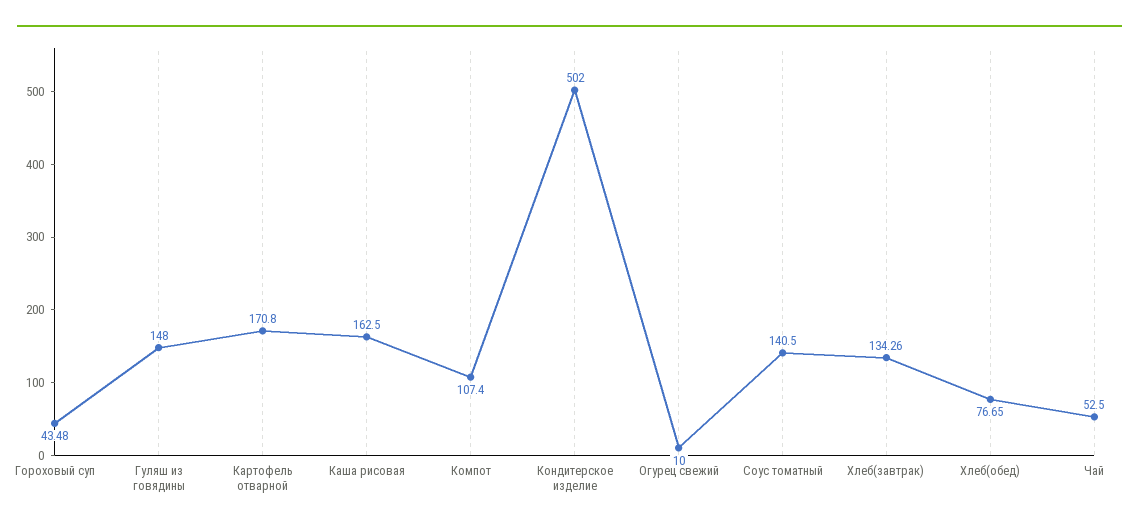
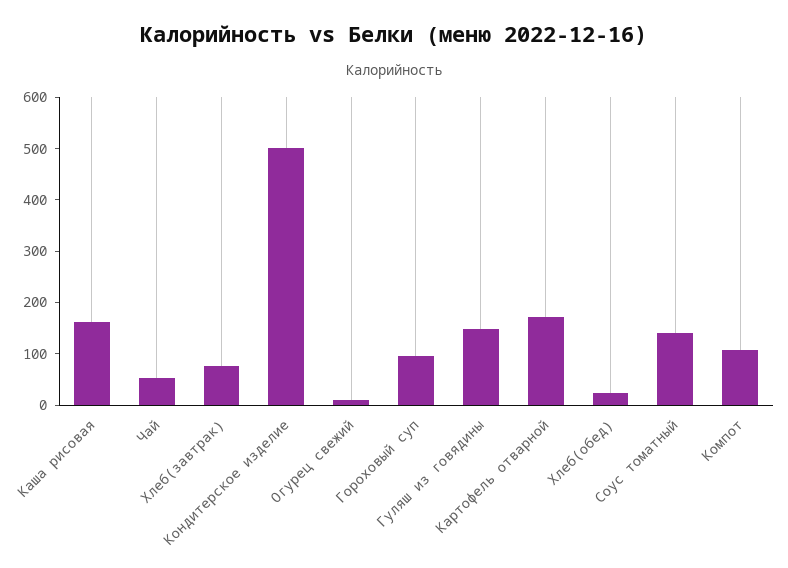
  {
-   "Гороховый суп": 43.48,
+   "Гороховый суп": 100,
    "Гуляш из говядины": 148,
    "Картофель отварной": 170.8,
    "Каша рисовая": 162.5,
    "Компот": 107.4,
    "Кондитерское изделие": 502,
    "Огурец свежий": 10,
    "Соус томатный": 140.5,
-   "Хлеб(завтрак)": 134.26,
+   "Хлеб(завтрак)": 80,
-   "Хлеб(обед)": 76.65,
+   "Хлеб(обед)": 20,
    "Чай": 52.5
  }

